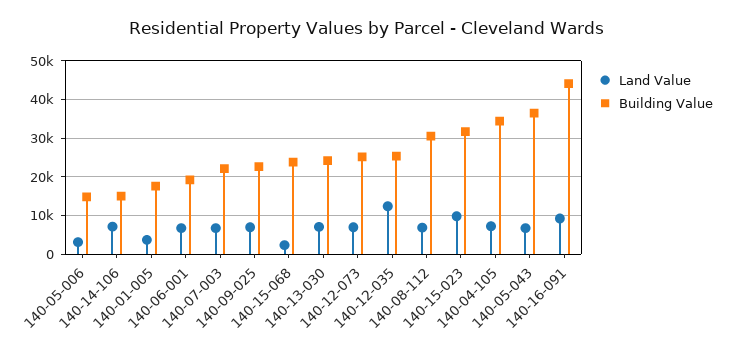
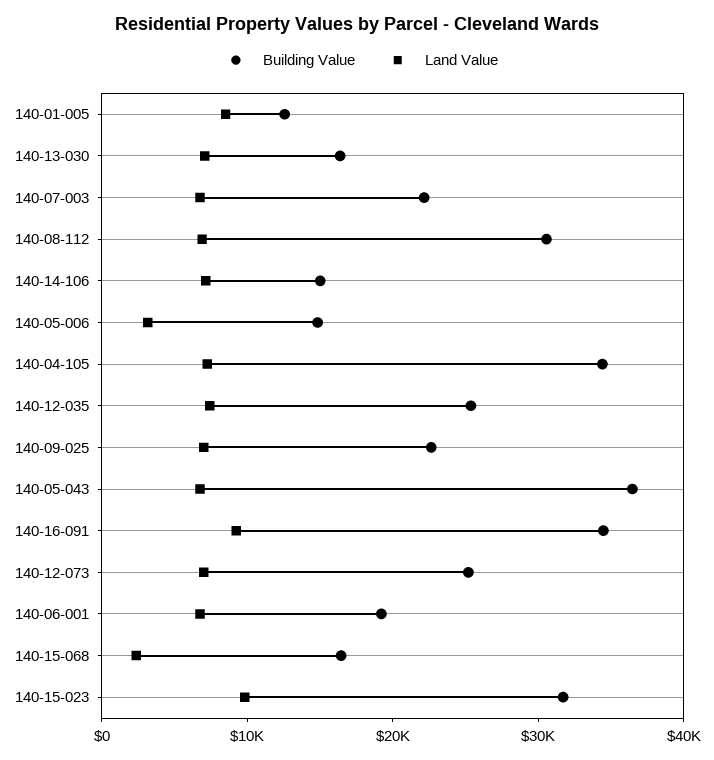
  {
    "Land Value": {
      "140-05-006": 4000,
      "140-14-106": 8000,
-     "140-01-005": 4000,
+     "140-01-005": 8000,
      "140-06-001": 6000,
      "140-07-003": 6000,
      "140-09-025": 8000,
      "140-15-068": 2000,
      "140-13-030": 8000,
      "140-12-073": 8000,
-     "140-12-035": 12000,
+     "140-12-035": 8000,
      "140-08-112": 6000,
      "140-15-023": 10000,
      "140-04-105": 8000,
      "140-05-043": 6000,
      "140-16-091": 10000
    },
    "Building Value": {
      "140-05-006": 14000,
      "140-14-106": 16000,
-     "140-01-005": 18000,
+     "140-01-005": 12000,
      "140-06-001": 20000,
      "140-07-003": 22000,
      "140-09-025": 22000,
-     "140-15-068": 24000,
+     "140-15-068": 16000,
-     "140-13-030": 24000,
+     "140-13-030": 16000,
      "140-12-073": 26000,
      "140-12-035": 26000,
      "140-08-112": 30000,
      "140-15-023": 32000,
      "140-04-105": 34000,
      "140-05-043": 36000,
-     "140-16-091": 44000
+     "140-16-091": 34000
    }
  }

